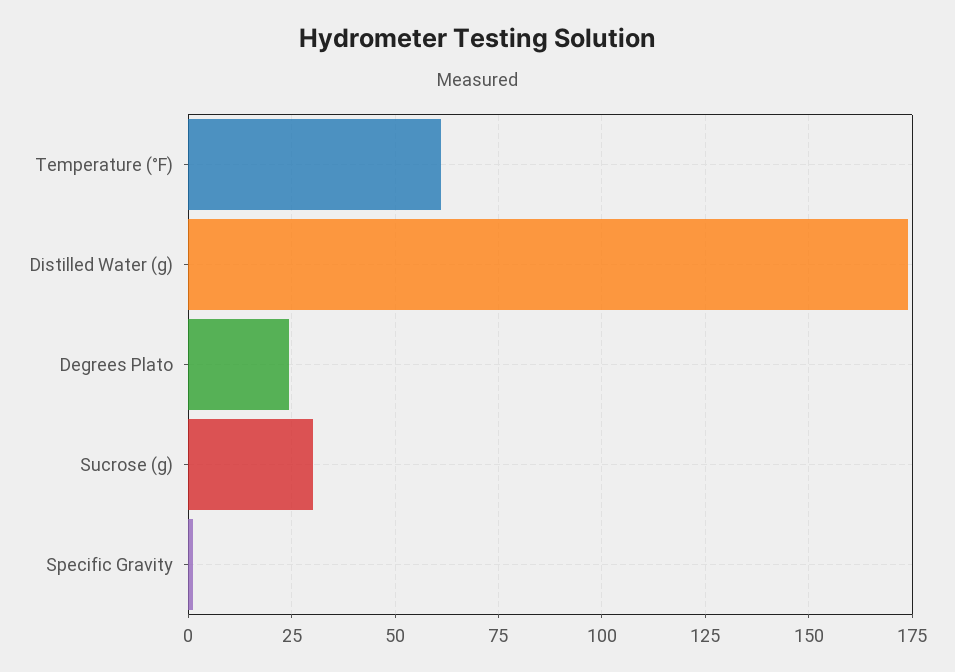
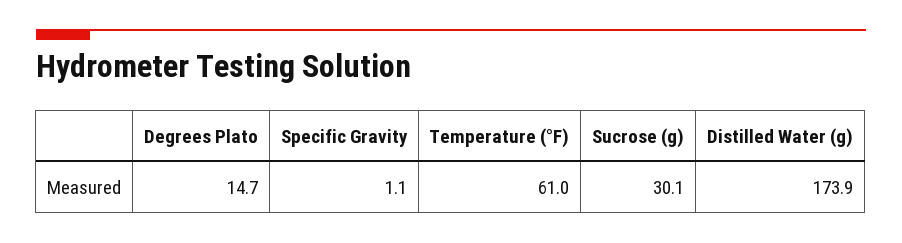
  {
    "Temperature (°F)": 61,
    "Distilled Water (g)": 173.9,
-   "Degrees Plato": 25,
+   "Degrees Plato": 14.7,
    "Sucrose (g)": 30.1,
    "Specific Gravity": 1.1
  }

